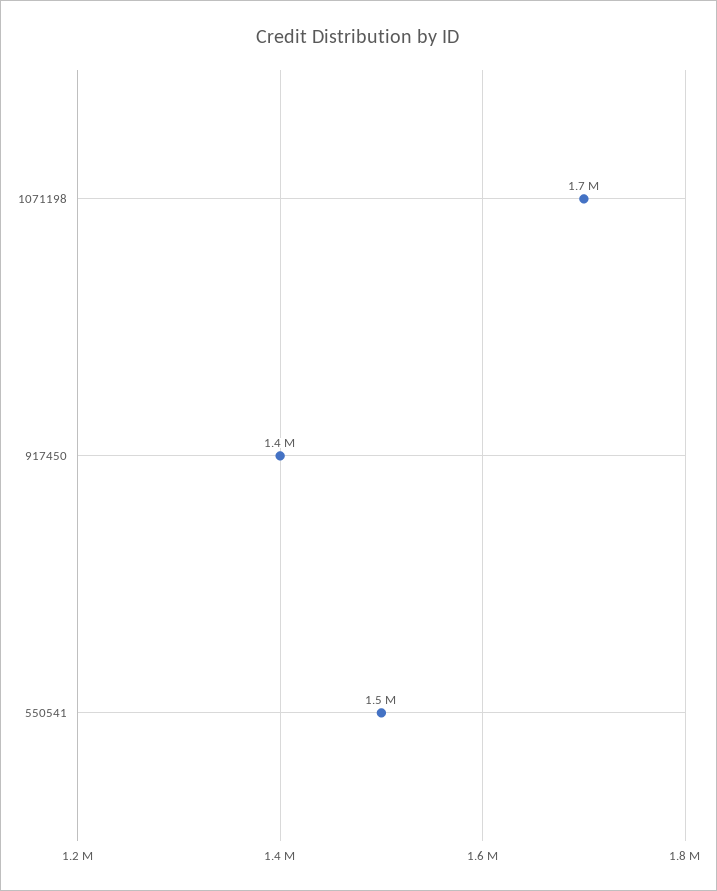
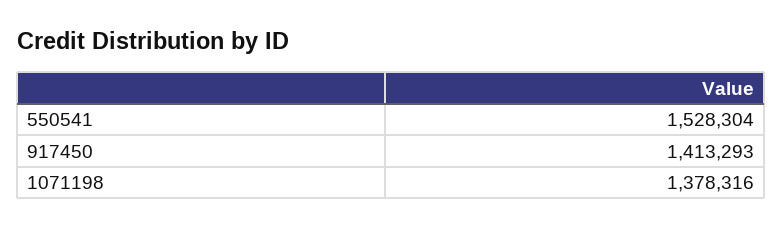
  {
-   "1071198": 1700000,
+   "1071198": 1378316,
    "917450": 1413293,
    "550541": 1528304
  }

